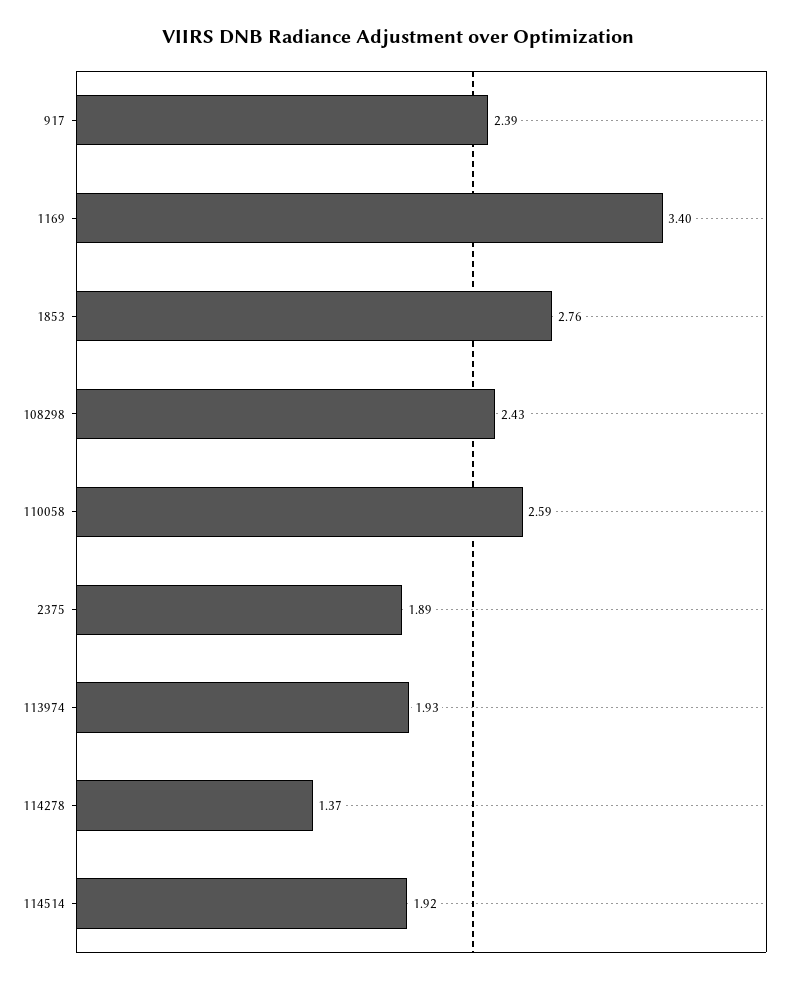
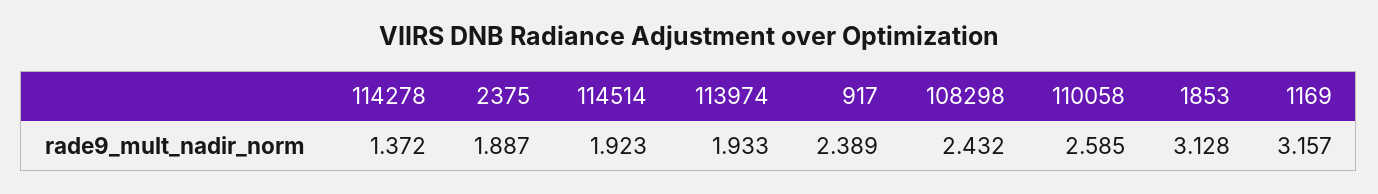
  {
    "917": 2.389,
-   "1169": 3.4,
+   "1169": 3.157,
-   "1853": 2.76,
+   "1853": 3.128,
    "108298": 2.432,
    "110058": 2.585,
    "2375": 1.887,
    "113974": 1.933,
    "114278": 1.372,
    "114514": 1.923
  }

